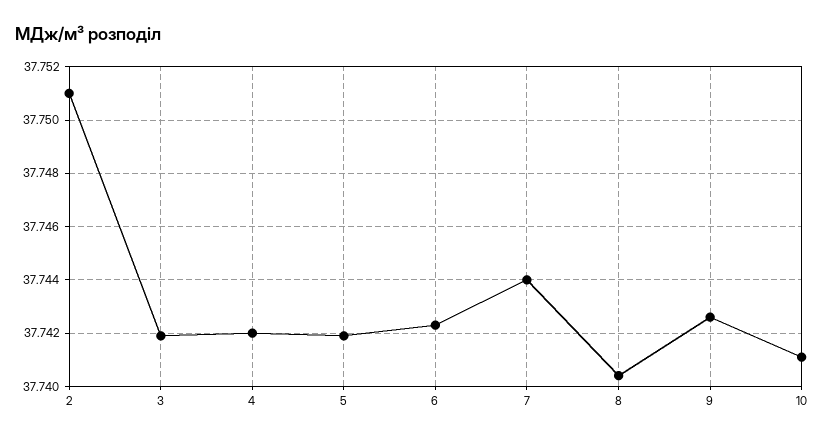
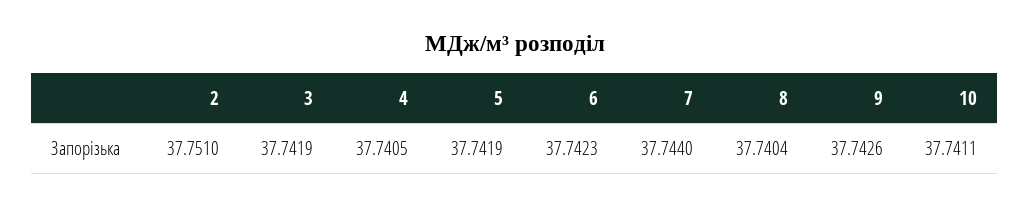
  {
    "2": 37.751,
    "3": 37.7419,
-   "4": 37.742,
+   "4": 37.7405,
    "5": 37.7419,
    "6": 37.7423,
    "7": 37.744,
    "8": 37.7404,
    "9": 37.7426,
    "10": 37.7411
  }

